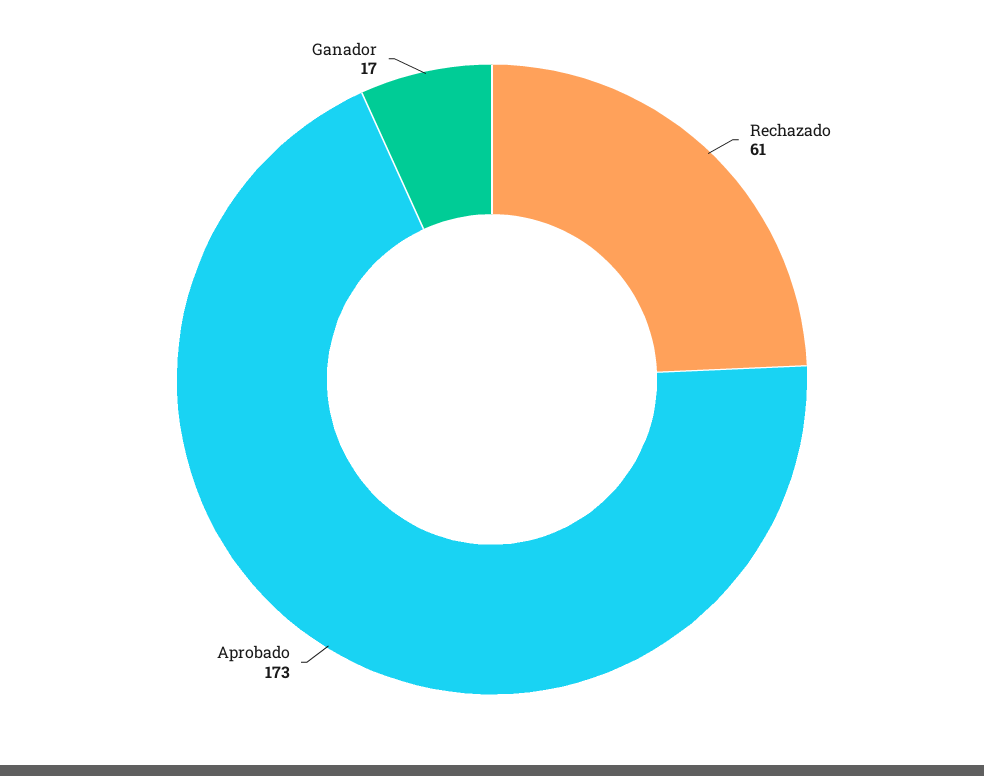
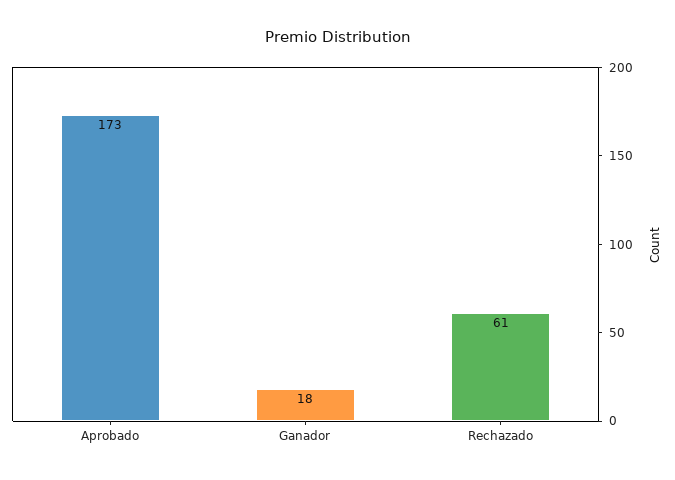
  {
    "Rechazado": 61,
    "Aprobado": 173,
-   "Ganador": 17
+   "Ganador": 18
  }

